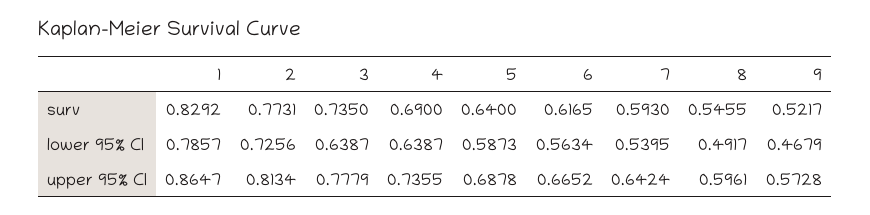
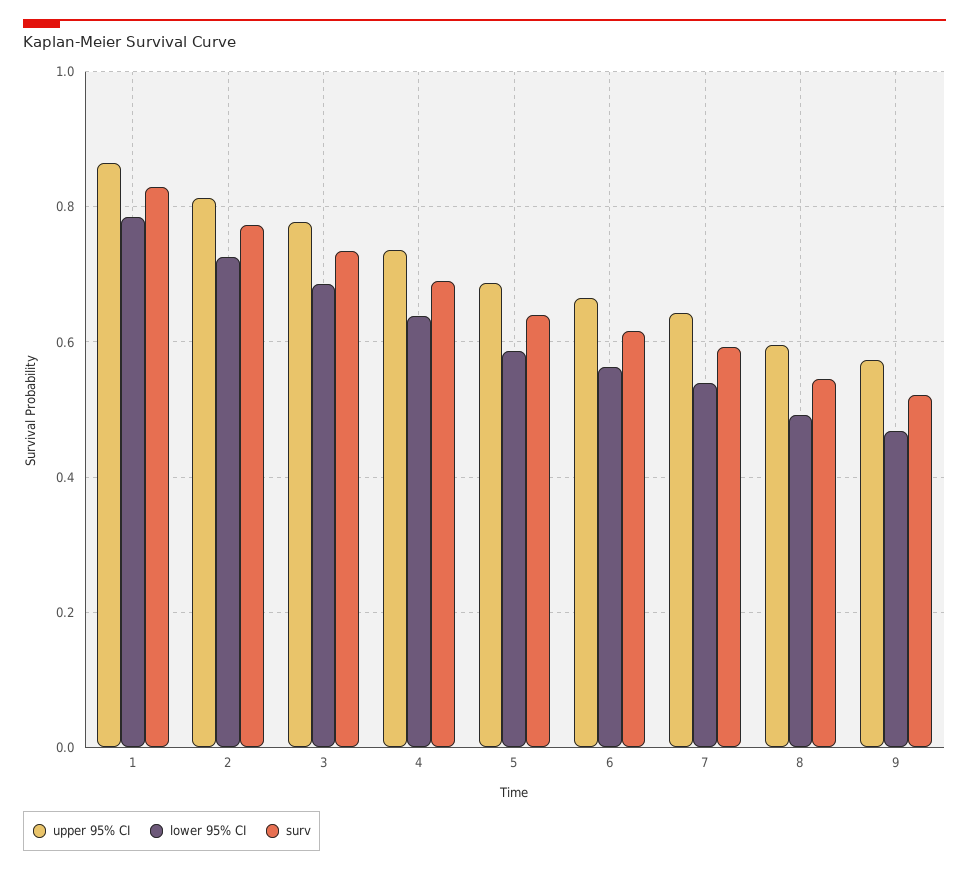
  {
    "surv": {
      "1": 0.8292,
      "2": 0.7731,
      "3": 0.735,
      "4": 0.69,
      "5": 0.64,
      "6": 0.6165,
      "7": 0.593,
      "8": 0.5455,
      "9": 0.5217
    },
    "lower 95% CI": {
      "1": 0.7857,
      "2": 0.7256,
-     "3": 0.6387,
+     "3": 0.68,
      "4": 0.6387,
      "5": 0.5873,
      "6": 0.5634,
      "7": 0.5395,
      "8": 0.4917,
      "9": 0.4679
    },
    "upper 95% CI": {
      "1": 0.8647,
      "2": 0.8134,
      "3": 0.7779,
      "4": 0.7355,
      "5": 0.6878,
      "6": 0.6652,
      "7": 0.6424,
      "8": 0.5961,
      "9": 0.5728
    }
  }

